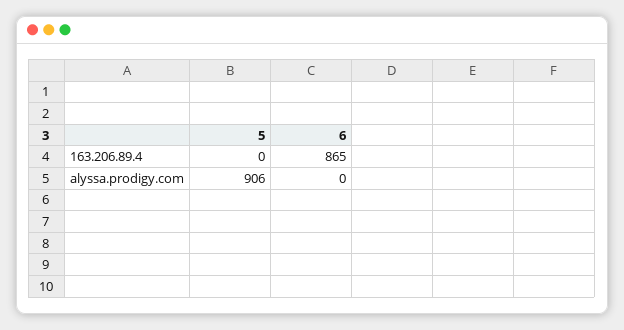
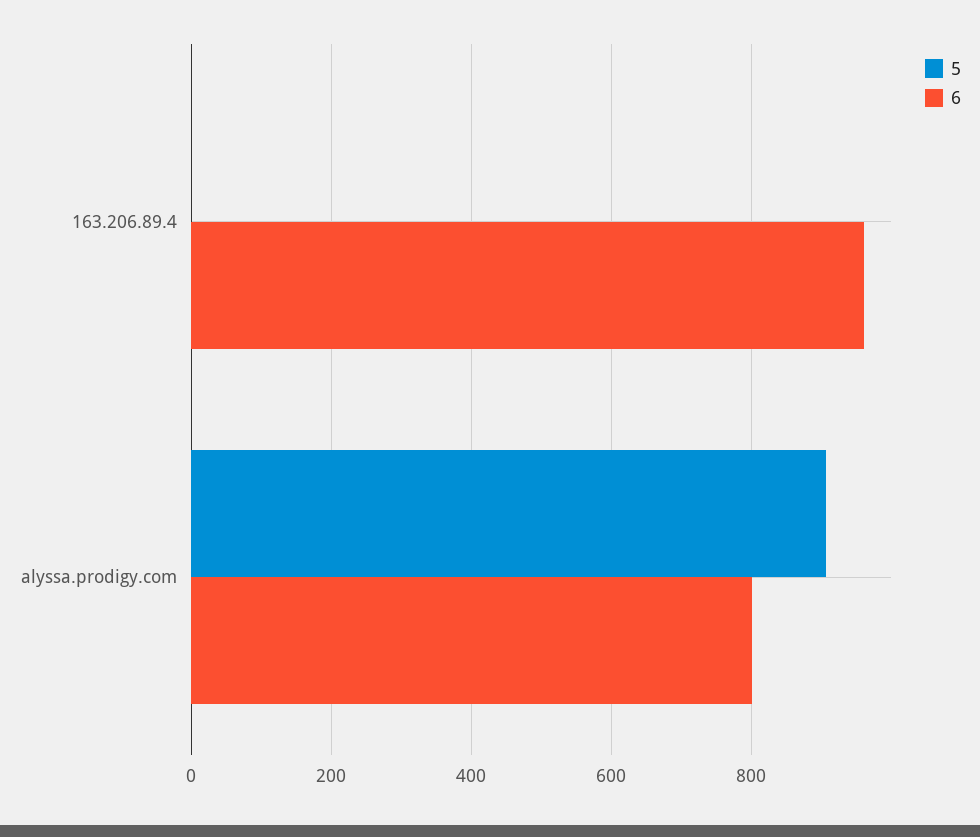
  {
    "5": {
      "163.206.89.4": 0,
      "alyssa.prodigy.com": 906
    },
    "6": {
-     "163.206.89.4": 865,
+     "163.206.89.4": 960,
-     "alyssa.prodigy.com": 0
+     "alyssa.prodigy.com": 800
    }
  }

